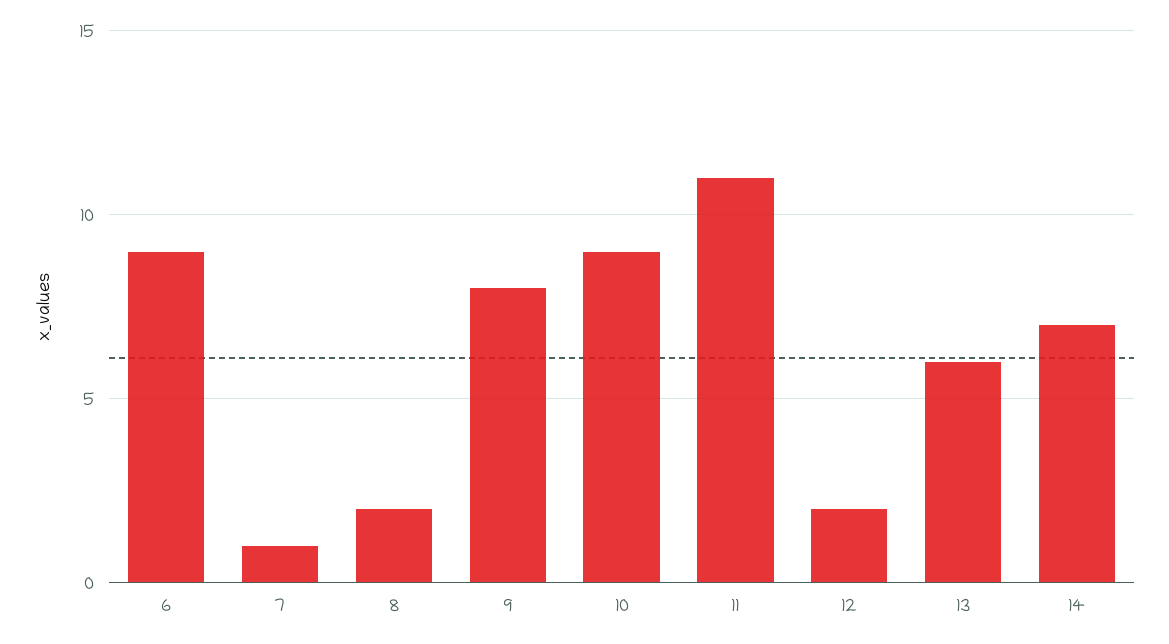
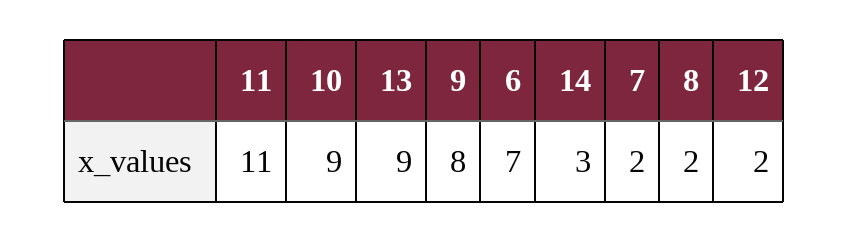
  {
-   "6": 9,
+   "6": 7,
-   "7": 1,
+   "7": 2,
    "8": 2,
    "9": 8,
    "10": 9,
    "11": 11,
    "12": 2,
-   "13": 6,
+   "13": 9,
-   "14": 7
+   "14": 3
  }

